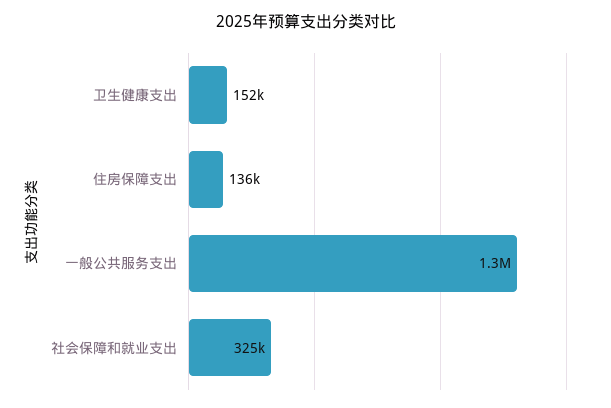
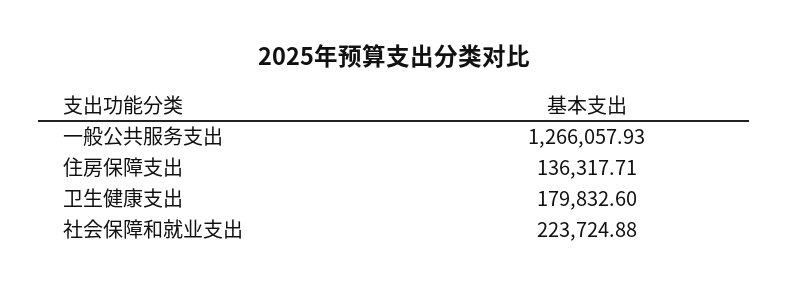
  {
-   "卫生健康支出": 152000,
+   "卫生健康支出": 179832.6,
    "住房保障支出": 136317.71,
    "一般公共服务支出": 1266057.93,
-   "社会保障和就业支出": 325000
+   "社会保障和就业支出": 223724.88
  }

